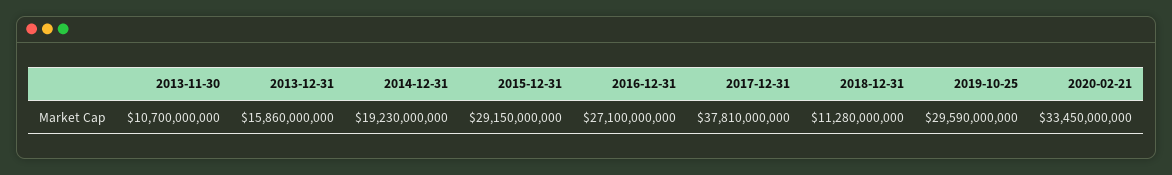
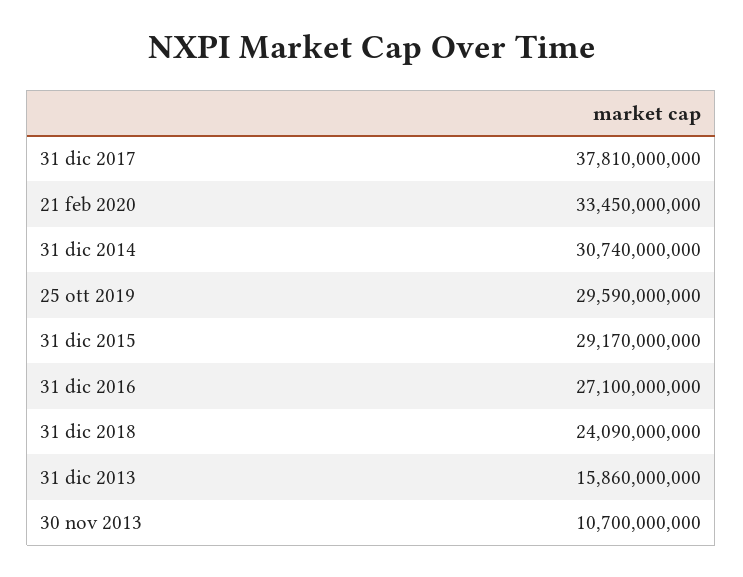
  {
    "2013-11-30": 10700000000,
    "2013-12-31": 15860000000,
-   "2014-12-31": 19230000000,
+   "2014-12-31": 30740000000,
-   "2015-12-31": 29150000000,
+   "2015-12-31": 29170000000,
    "2016-12-31": 27100000000,
    "2017-12-31": 37810000000,
-   "2018-12-31": 11280000000,
+   "2018-12-31": 24090000000,
    "2019-10-25": 29590000000,
    "2020-02-21": 33450000000
  }

